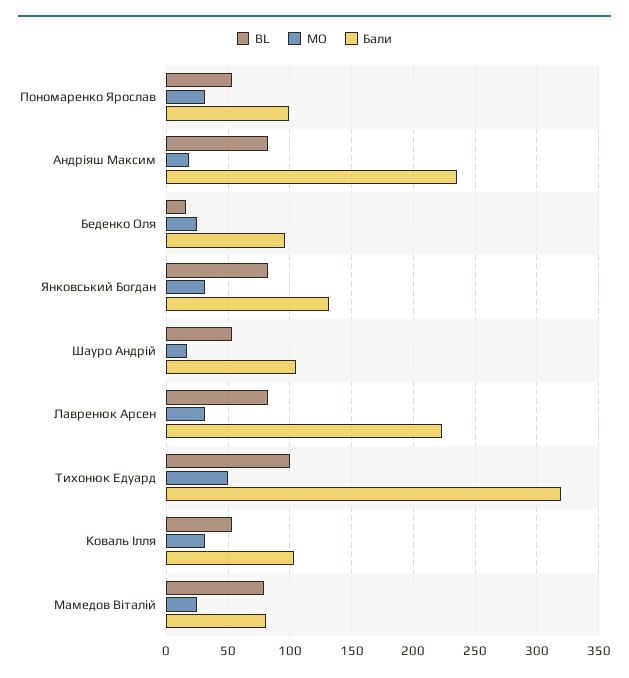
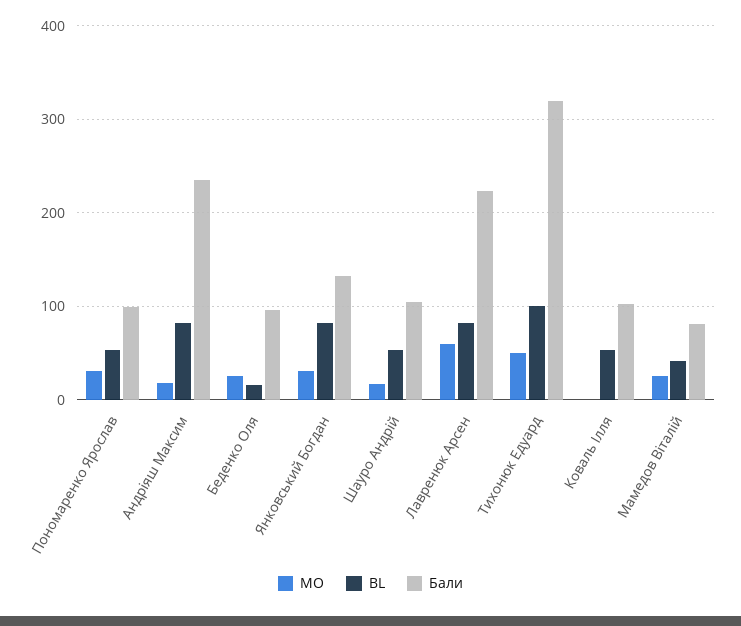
  {
    "BL": {
      "Пономаренко Ярослав": 55,
      "Андріяш Максим": 80,
      "Беденко Оля": 15,
      "Янковський Богдан": 80,
      "Шауро Андрій": 55,
      "Лавренюк Арсен": 80,
      "Тихонюк Едуард": 100,
      "Коваль Ілля": 55,
-     "Мамедов Віталій": 80
+     "Мамедов Віталій": 40
    },
    "MO": {
      "Пономаренко Ярослав": 30,
      "Андріяш Максим": 20,
      "Беденко Оля": 25,
      "Янковський Богдан": 30,
      "Шауро Андрій": 15,
-     "Лавренюк Арсен": 30,
+     "Лавренюк Арсен": 60,
      "Тихонюк Едуард": 50,
-     "Коваль Ілля": 30,
+     "Коваль Ілля": 0,
      "Мамедов Віталій": 25
    },
    "Бали": {
      "Пономаренко Ярослав": 100,
      "Андріяш Максим": 235,
      "Беденко Оля": 95,
      "Янковський Богдан": 130,
      "Шауро Андрій": 105,
      "Лавренюк Арсен": 225,
      "Тихонюк Едуард": 320,
      "Коваль Ілля": 105,
      "Мамедов Віталій": 80
    }
  }

